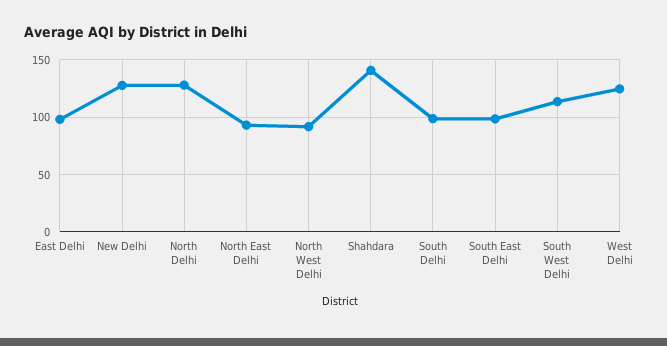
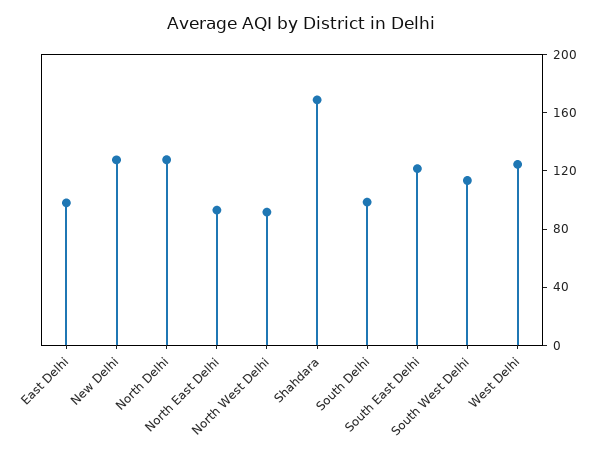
  {
    "East Delhi": 100,
    "New Delhi": 130,
    "North Delhi": 130,
    "North East Delhi": 90,
    "North West Delhi": 90,
-   "Shahdara": 140,
+   "Shahdara": 170,
    "South Delhi": 100,
-   "South East Delhi": 100,
+   "South East Delhi": 120,
    "South West Delhi": 110,
    "West Delhi": 120
  }

